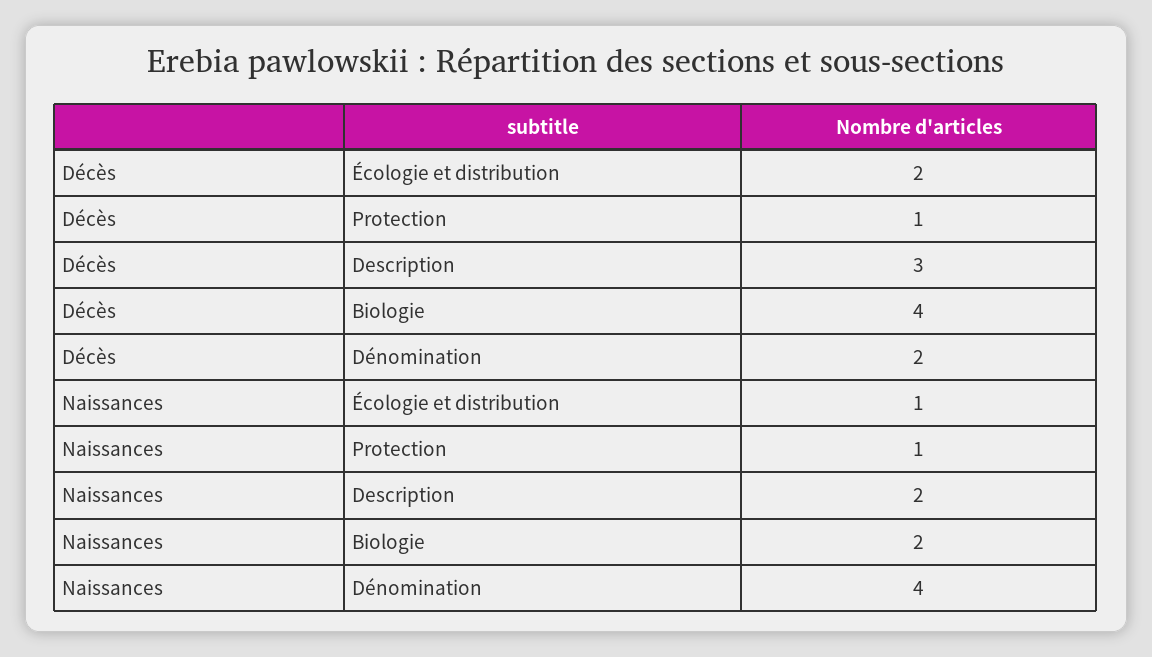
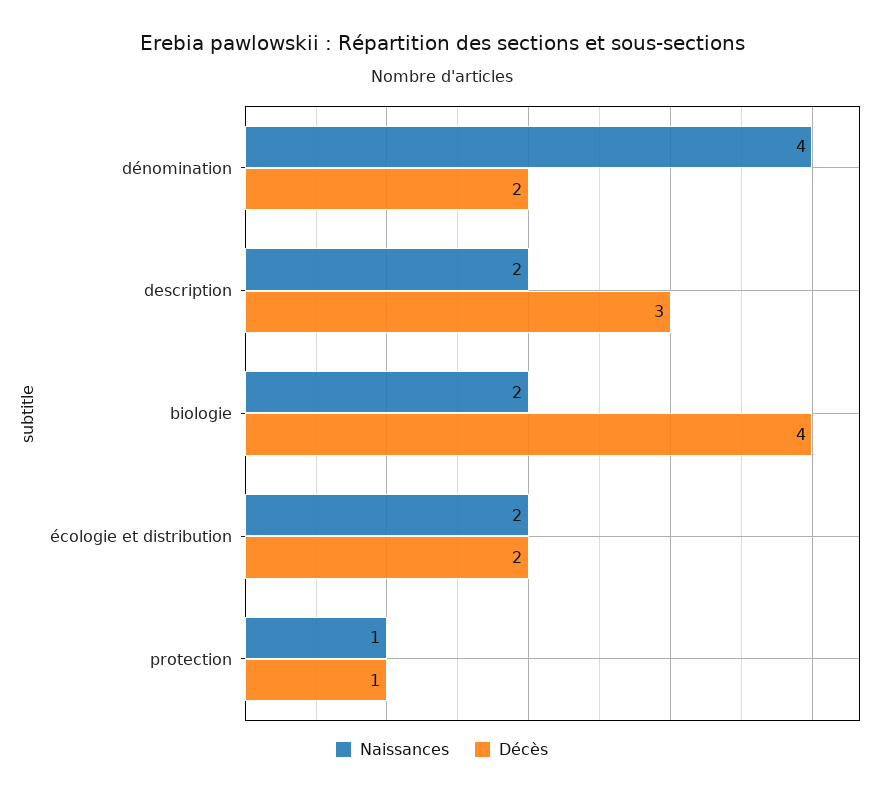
  {
    "Décès": {
      "Écologie et distribution": 2,
      "Protection": 1,
      "Description": 3,
      "Biologie": 4,
      "Dénomination": 2
    },
    "Naissances": {
-     "Écologie et distribution": 1,
+     "Écologie et distribution": 2,
      "Protection": 1,
      "Description": 2,
      "Biologie": 2,
      "Dénomination": 4
    }
  }

